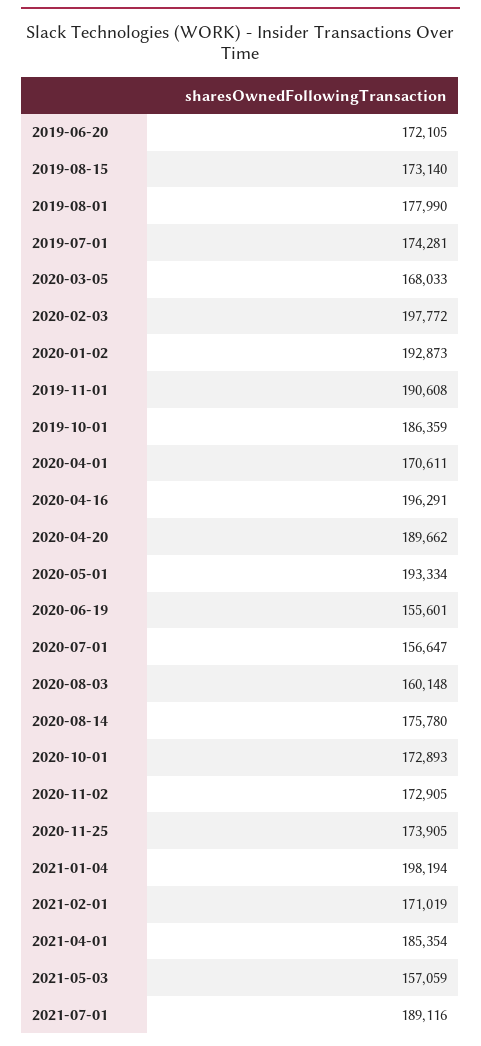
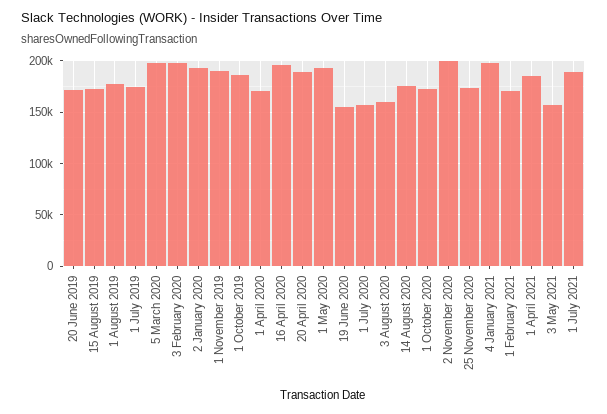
  {
    "2019-06-20": 172105,
    "2019-08-15": 173140,
    "2019-08-01": 177990,
    "2019-07-01": 174281,
-   "2020-03-05": 168033,
+   "2020-03-05": 200000,
    "2020-02-03": 197772,
    "2020-01-02": 192873,
    "2019-11-01": 190608,
    "2019-10-01": 186359,
    "2020-04-01": 170611,
    "2020-04-16": 196291,
    "2020-04-20": 189662,
    "2020-05-01": 193334,
    "2020-06-19": 155601,
    "2020-07-01": 156647,
    "2020-08-03": 160148,
    "2020-08-14": 175780,
    "2020-10-01": 172893,
-   "2020-11-02": 172905,
+   "2020-11-02": 200000,
    "2020-11-25": 173905,
    "2021-01-04": 198194,
    "2021-02-01": 171019,
    "2021-04-01": 185354,
    "2021-05-03": 157059,
    "2021-07-01": 189116
  }

